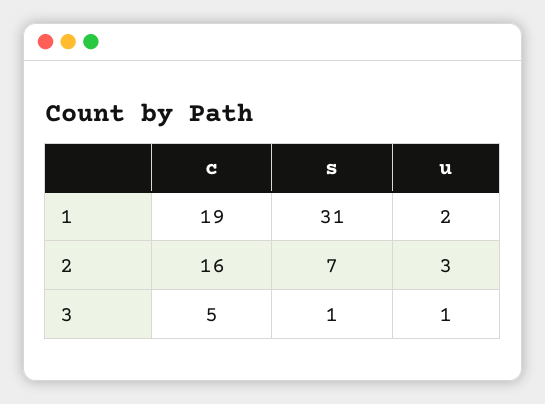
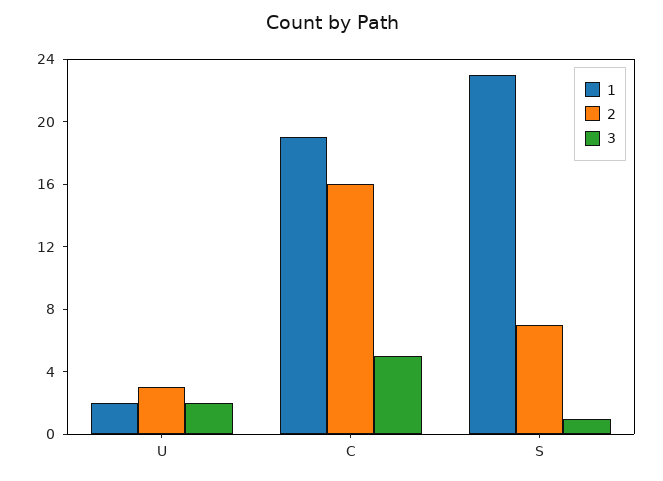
  {
    "1": {
      "c": 19,
-     "s": 31,
+     "s": 23,
      "u": 2
    },
    "2": {
      "c": 16,
      "s": 7,
      "u": 3
    },
    "3": {
      "c": 5,
      "s": 1,
-     "u": 1
+     "u": 2
    }
  }

